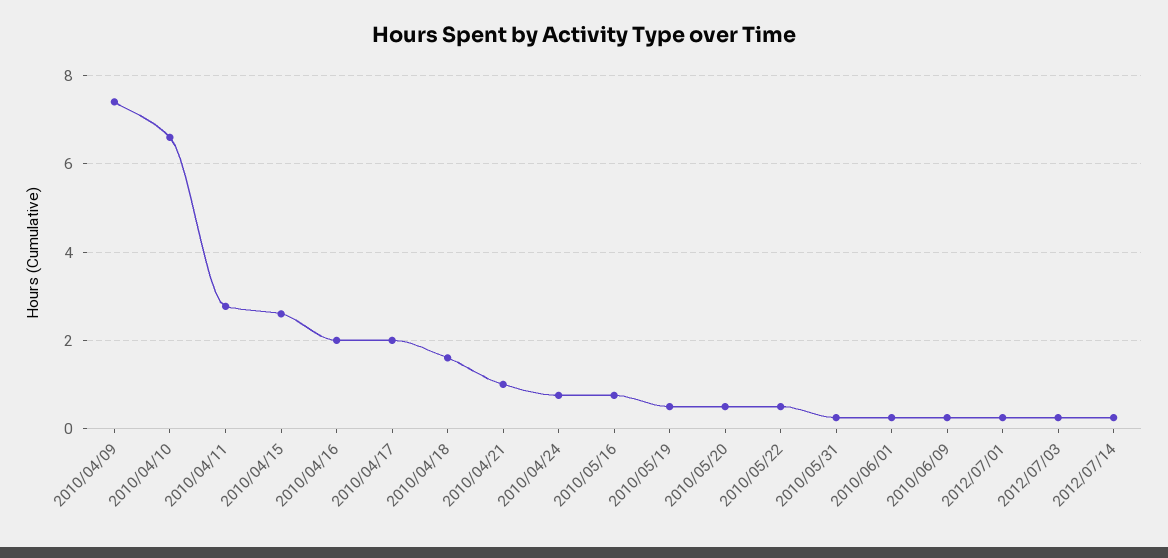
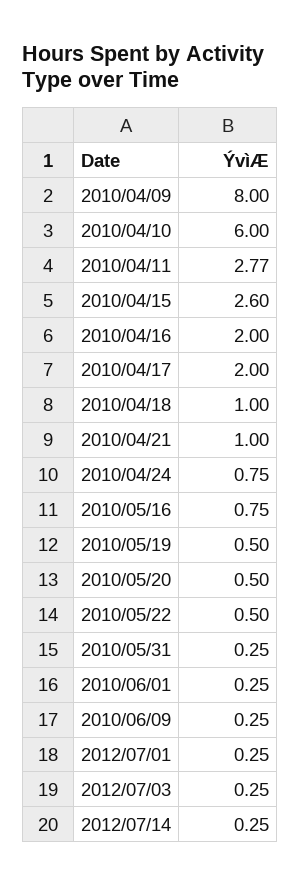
  {
-   "2010/04/09": 7.4,
+   "2010/04/09": 8,
-   "2010/04/10": 6.6,
+   "2010/04/10": 6,
    "2010/04/11": 2.77,
    "2010/04/15": 2.6,
    "2010/04/16": 2,
    "2010/04/17": 2,
-   "2010/04/18": 1.6,
+   "2010/04/18": 1,
    "2010/04/21": 1,
    "2010/04/24": 0.75,
    "2010/05/16": 0.75,
    "2010/05/19": 0.5,
    "2010/05/20": 0.5,
    "2010/05/22": 0.5,
    "2010/05/31": 0.25,
    "2010/06/01": 0.25,
    "2010/06/09": 0.25,
    "2012/07/01": 0.25,
    "2012/07/03": 0.25,
    "2012/07/14": 0.25
  }

